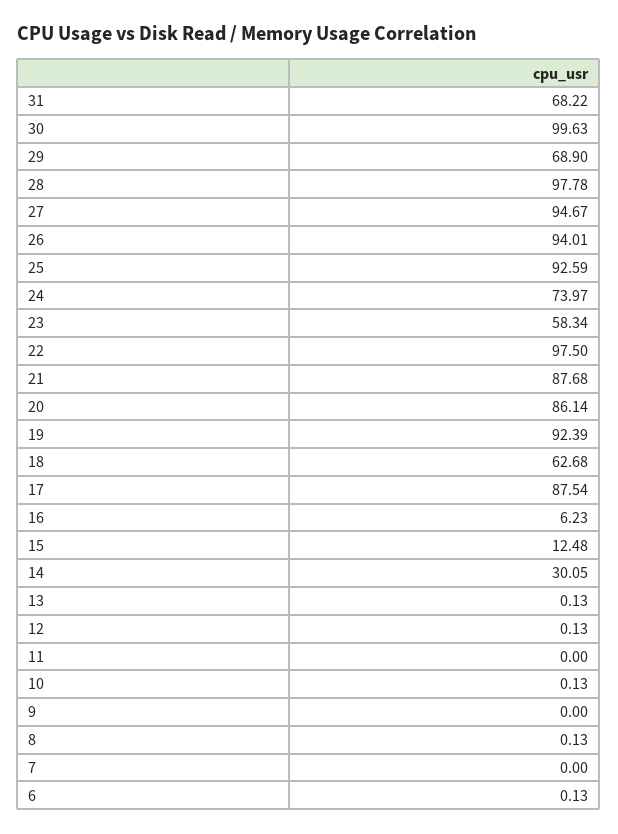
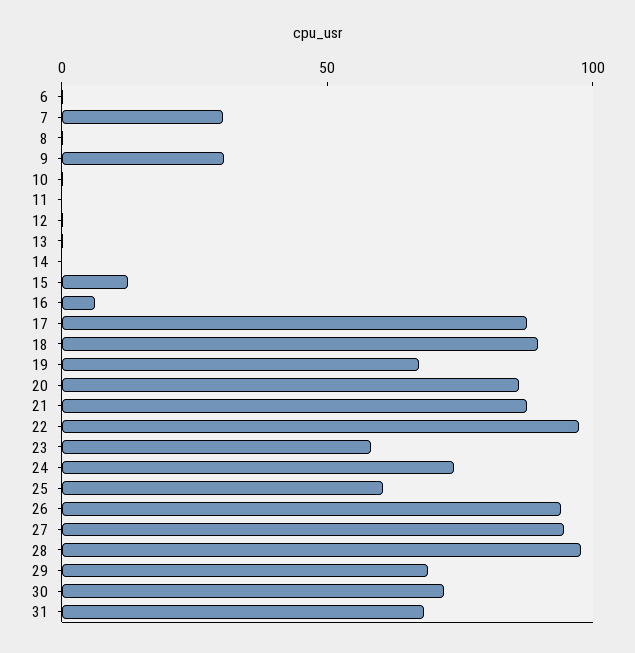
  {
    "31": 68.22,
-   "30": 99.63,
+   "30": 70,
    "29": 68.9,
    "28": 97.78,
    "27": 94.67,
    "26": 94.01,
-   "25": 92.59,
+   "25": 60,
    "24": 73.97,
    "23": 58.34,
    "22": 97.5,
    "21": 87.68,
    "20": 86.14,
-   "19": 92.39,
+   "19": 70,
-   "18": 62.68,
+   "18": 90,
    "17": 87.54,
    "16": 6.23,
    "15": 12.48,
-   "14": 30.05,
+   "14": 0,
    "13": 0.13,
    "12": 0.13,
    "11": 0,
    "10": 0.13,
-   "9": 0,
+   "9": 30,
    "8": 0.13,
-   "7": 0,
+   "7": 30,
    "6": 0.13
  }

